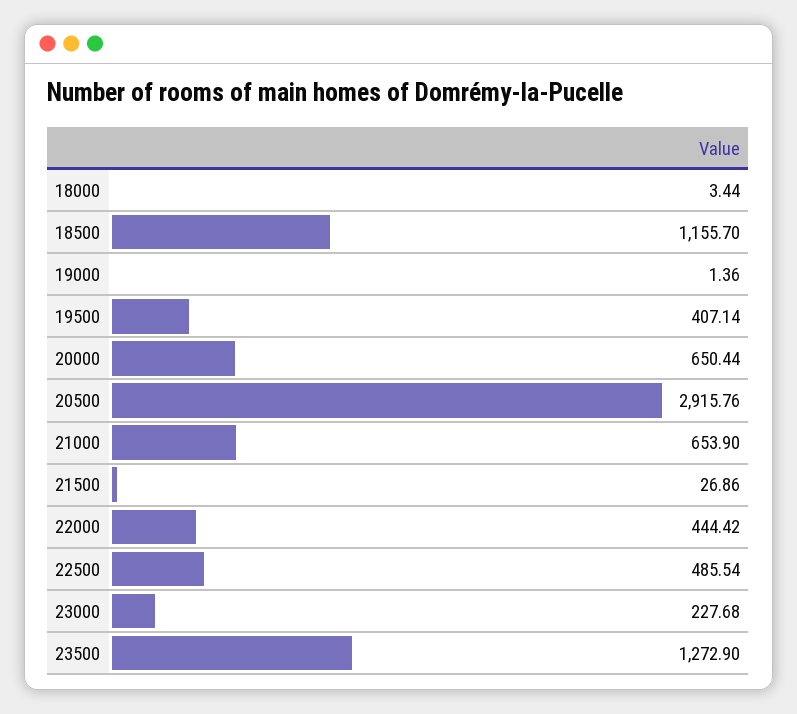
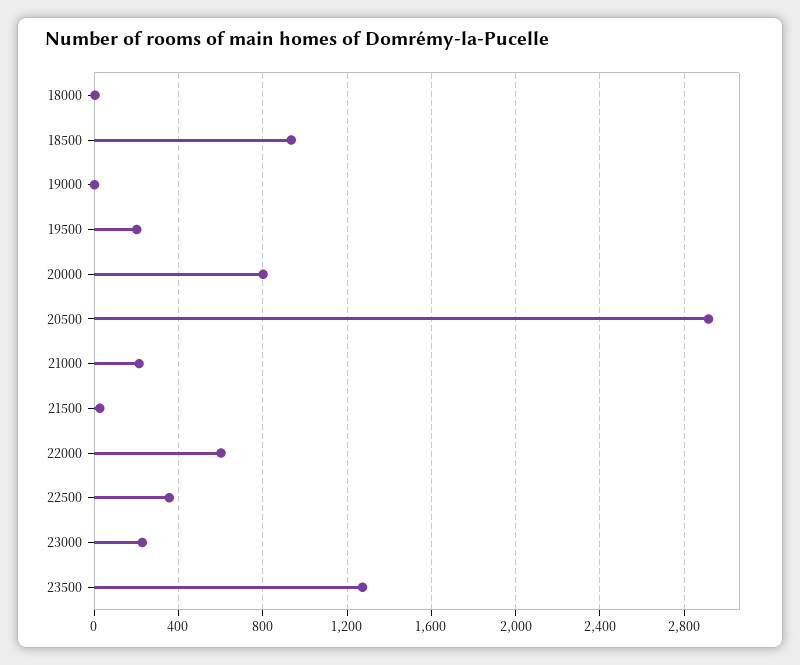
  {
    "18000": 3.44,
-   "18500": 1155.7,
+   "18500": 950,
    "19000": 1.36,
-   "19500": 407.14,
+   "19500": 200,
-   "20000": 650.44,
+   "20000": 800,
    "20500": 2915.76,
-   "21000": 653.9,
+   "21000": 200,
    "21500": 26.86,
-   "22000": 444.42,
+   "22000": 600,
-   "22500": 485.54,
+   "22500": 350,
    "23000": 227.68,
    "23500": 1272.9
  }

